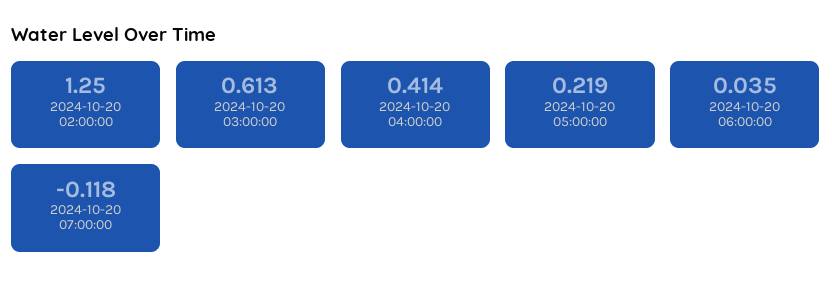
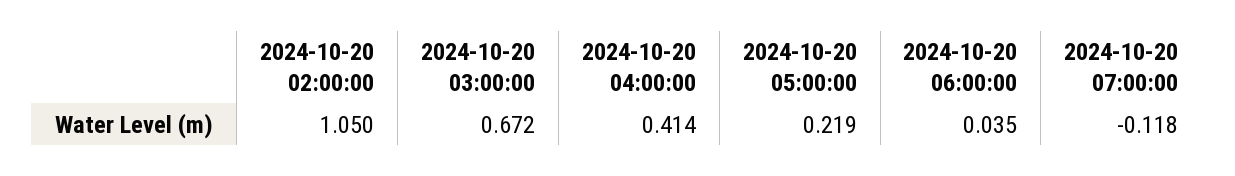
  {
-   "2024-10-20 02:00:00": 1.25,
+   "2024-10-20 02:00:00": 1.05,
-   "2024-10-20 03:00:00": 0.613,
+   "2024-10-20 03:00:00": 0.672,
    "2024-10-20 04:00:00": 0.414,
    "2024-10-20 05:00:00": 0.219,
    "2024-10-20 06:00:00": 0.035,
    "2024-10-20 07:00:00": -0.118
  }

